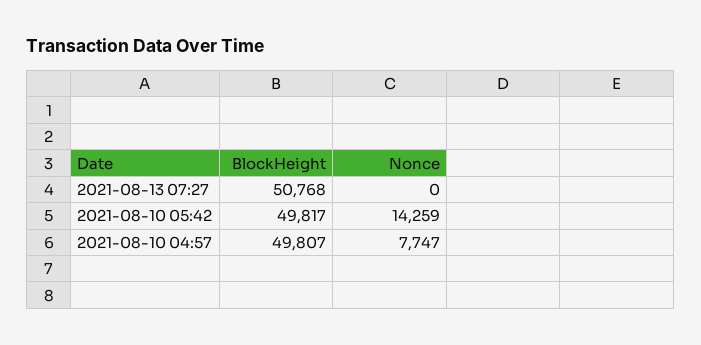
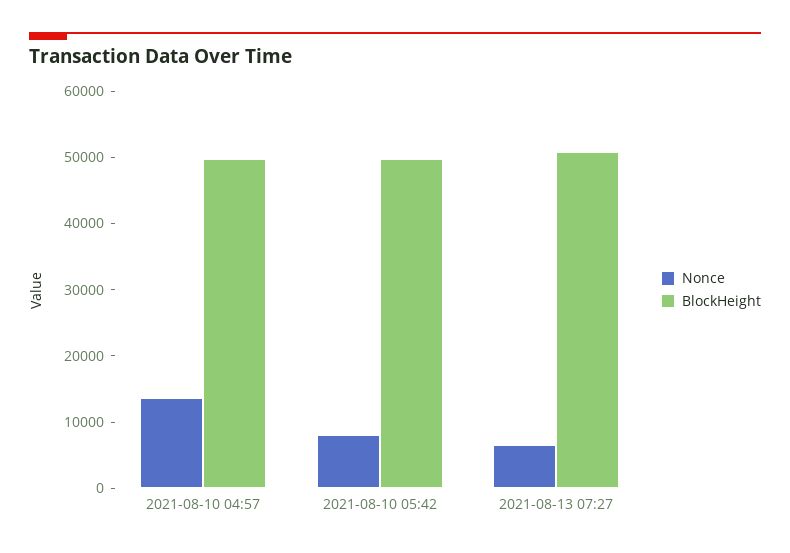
  {
    "BlockHeight": {
      "2021-08-13 07:27": 50768,
      "2021-08-10 05:42": 49817,
      "2021-08-10 04:57": 49807
    },
    "Nonce": {
-     "2021-08-13 07:27": 0,
+     "2021-08-13 07:27": 6000,
-     "2021-08-10 05:42": 14259,
+     "2021-08-10 05:42": 8000,
-     "2021-08-10 04:57": 7747
+     "2021-08-10 04:57": 14000
    }
  }

